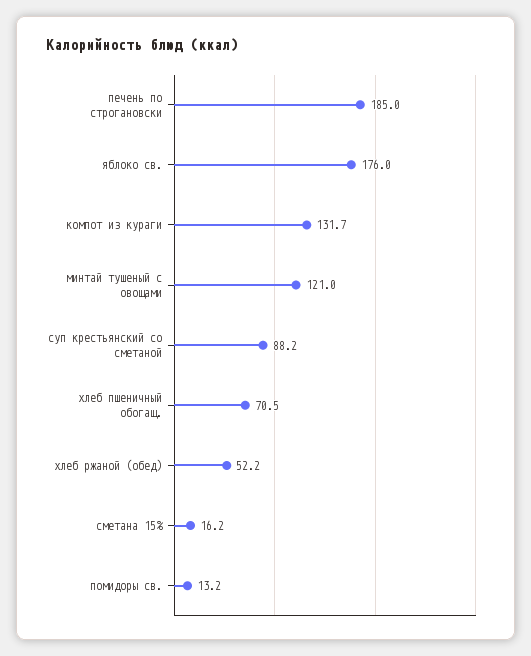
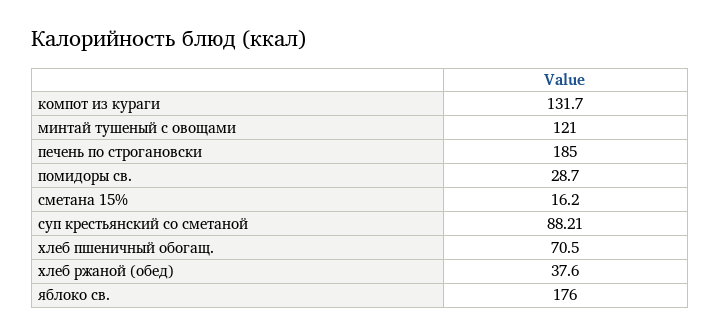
  {
    "печень по строгановски": 185,
    "яблоко св.": 176,
    "компот из кураги": 131.7,
    "минтай тушеный с овощами": 121,
    "суп крестьянский со сметаной": 88.21,
    "хлеб пшеничный обогащ.": 70.5,
-   "хлеб ржаной (обед)": 52.2,
+   "хлеб ржаной (обед)": 37.6,
    "сметана 15%": 16.2,
-   "помидоры св.": 13.2
+   "помидоры св.": 28.7
  }

